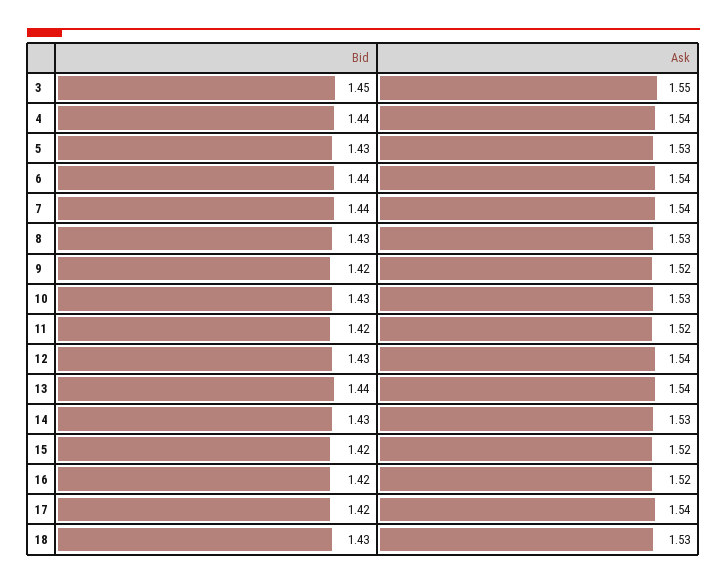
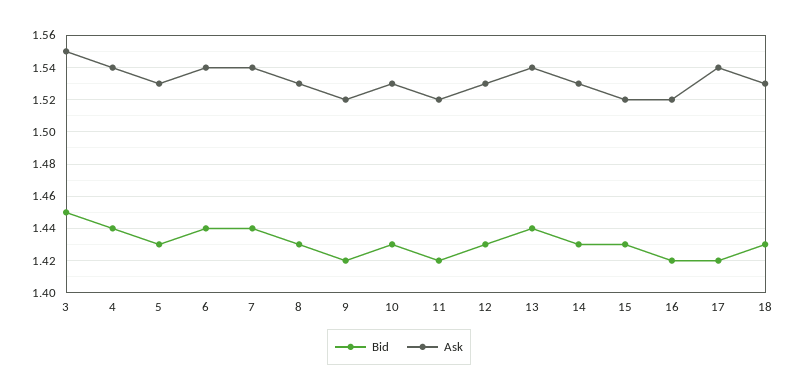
  {
    "Bid": {
      "3": 1.45,
      "4": 1.44,
      "5": 1.43,
      "6": 1.44,
      "7": 1.44,
      "8": 1.43,
      "9": 1.42,
      "10": 1.43,
      "11": 1.42,
      "12": 1.43,
      "13": 1.44,
      "14": 1.43,
-     "15": 1.42,
+     "15": 1.43,
      "16": 1.42,
      "17": 1.42,
      "18": 1.43
    },
    "Ask": {
      "3": 1.55,
      "4": 1.54,
      "5": 1.53,
      "6": 1.54,
      "7": 1.54,
      "8": 1.53,
      "9": 1.52,
      "10": 1.53,
      "11": 1.52,
-     "12": 1.54,
+     "12": 1.53,
      "13": 1.54,
      "14": 1.53,
      "15": 1.52,
      "16": 1.52,
      "17": 1.54,
      "18": 1.53
    }
  }

